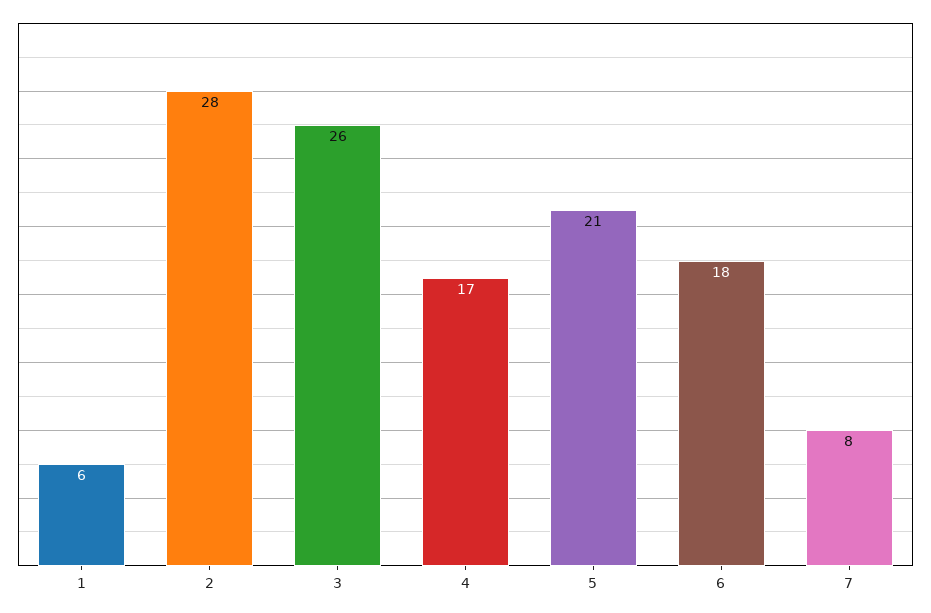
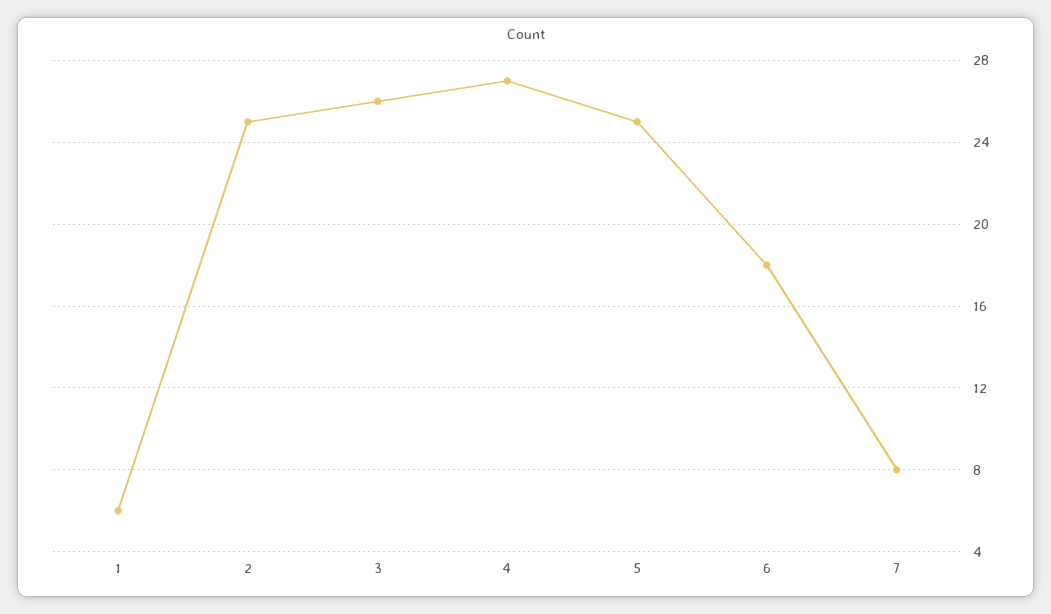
  {
    "1": 6,
-   "2": 28,
+   "2": 25,
    "3": 26,
-   "4": 17,
+   "4": 27,
-   "5": 21,
+   "5": 25,
    "6": 18,
    "7": 8
  }

